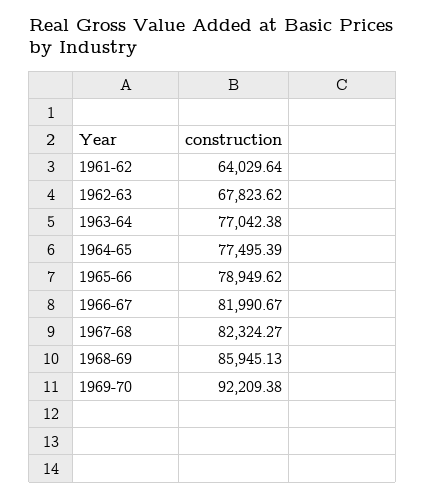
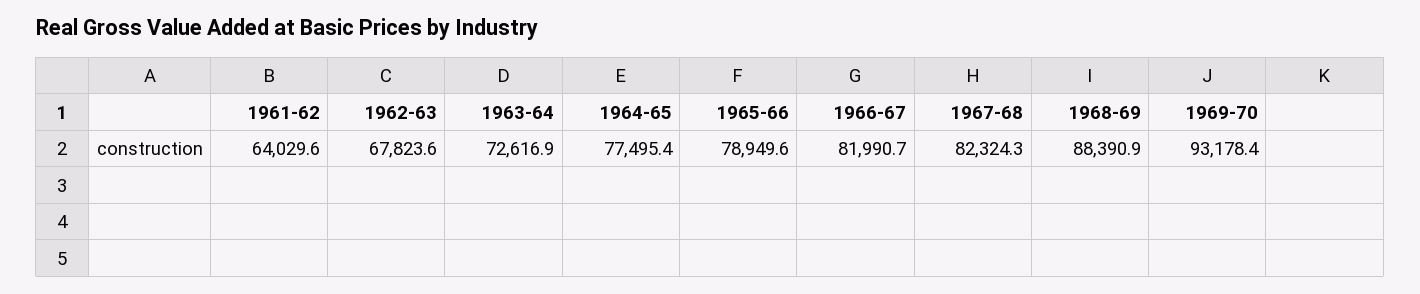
  {
    "1961-62": 64029.64,
    "1962-63": 67823.62,
-   "1963-64": 77042.38,
+   "1963-64": 72616.9,
    "1964-65": 77495.39,
    "1965-66": 78949.62,
    "1966-67": 81990.67,
    "1967-68": 82324.27,
-   "1968-69": 85945.13,
+   "1968-69": 88390.9,
-   "1969-70": 92209.38
+   "1969-70": 93178.4
  }

